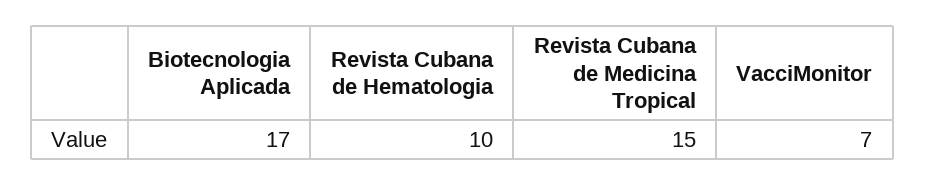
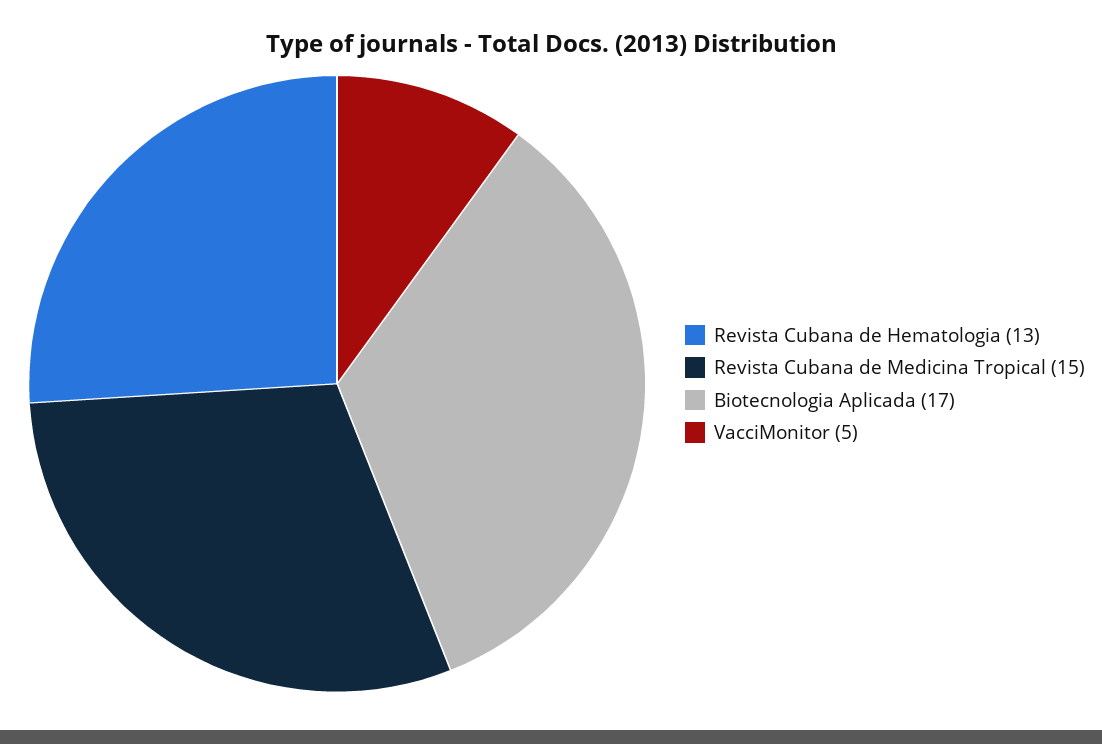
  {
    "Biotecnologia Aplicada": 17,
-   "Revista Cubana de Hematologia": 10,
+   "Revista Cubana de Hematologia": 13,
    "Revista Cubana de Medicina Tropical": 15,
-   "VacciMonitor": 7
+   "VacciMonitor": 5
  }

